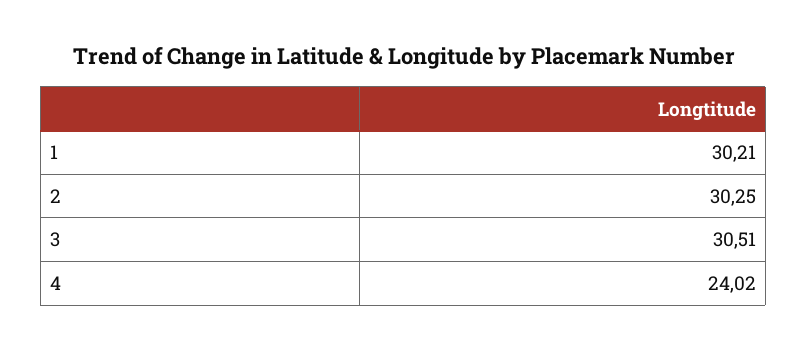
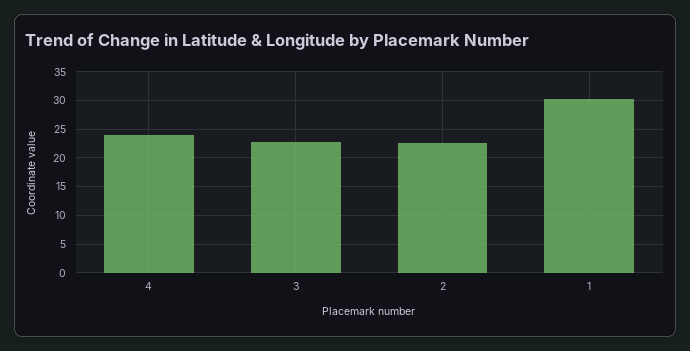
  {
    "1": 30.21,
-   "2": 30.25,
+   "2": 22.5,
-   "3": 30.51,
+   "3": 22.5,
    "4": 24.02
  }

